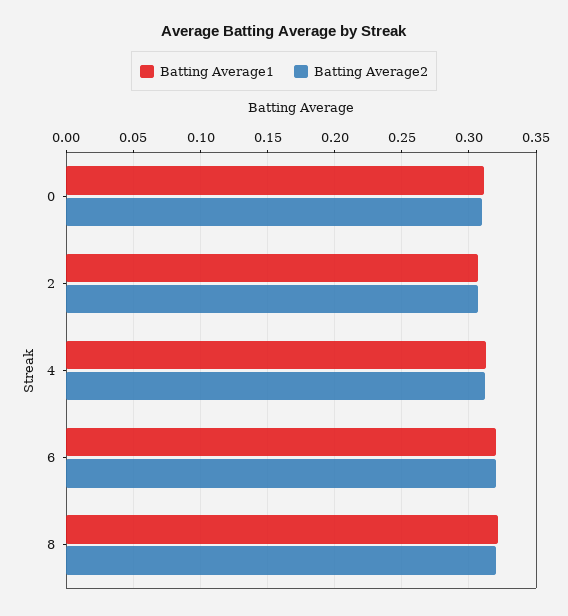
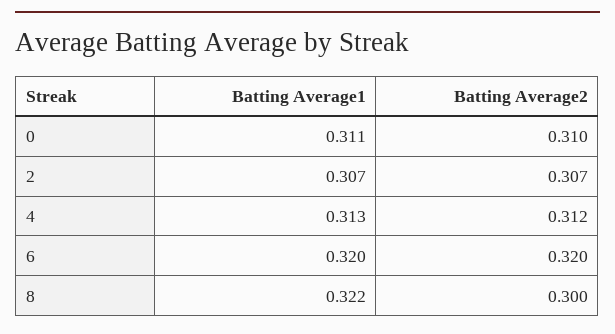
  {
    "Batting Average1": {
      "0": 0.311,
      "2": 0.307,
      "4": 0.313,
      "6": 0.32,
      "8": 0.322
    },
    "Batting Average2": {
      "0": 0.31,
      "2": 0.307,
      "4": 0.312,
      "6": 0.32,
-     "8": 0.32
+     "8": 0.3
    }
  }

